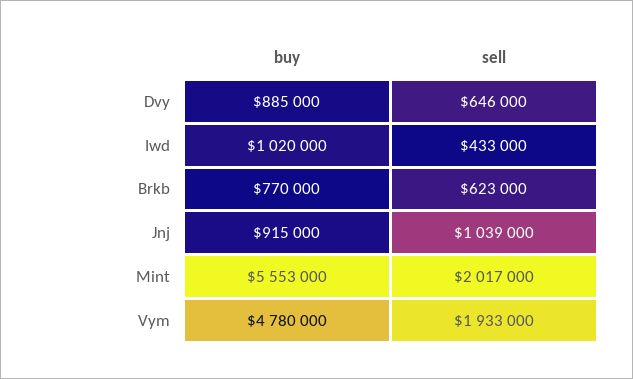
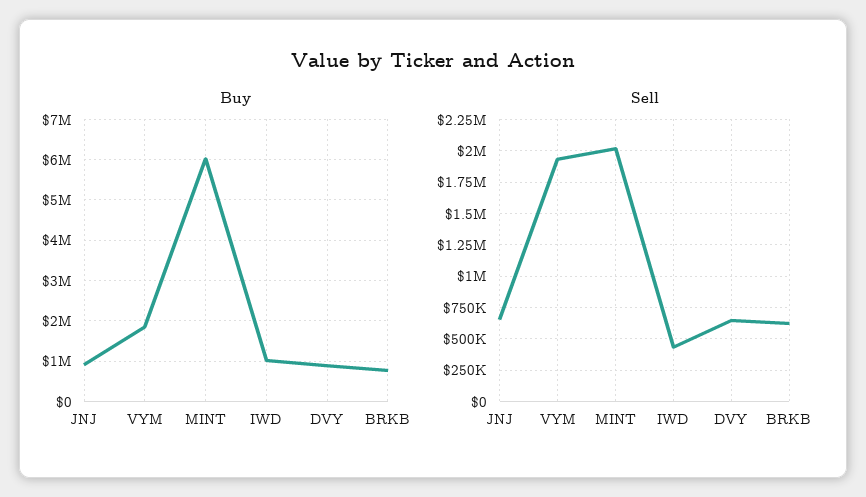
  {
    "buy": {
      "Dvy": 885000,
      "Iwd": 1020000,
      "Brkb": 770000,
      "Jnj": 915000,
-     "Mint": 5553000,
+     "Mint": 6000000,
-     "Vym": 4780000
+     "Vym": 1800000
    },
    "sell": {
      "Dvy": 646000,
      "Iwd": 433000,
      "Brkb": 623000,
-     "Jnj": 1039000,
+     "Jnj": 650000,
      "Mint": 2017000,
      "Vym": 1933000
    }
  }

